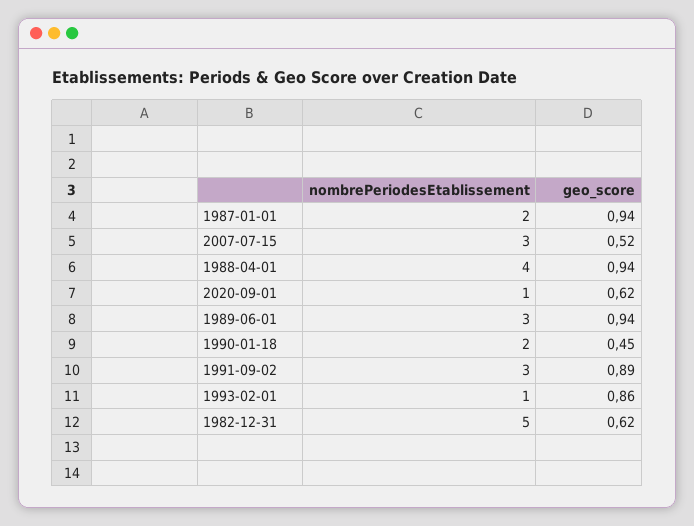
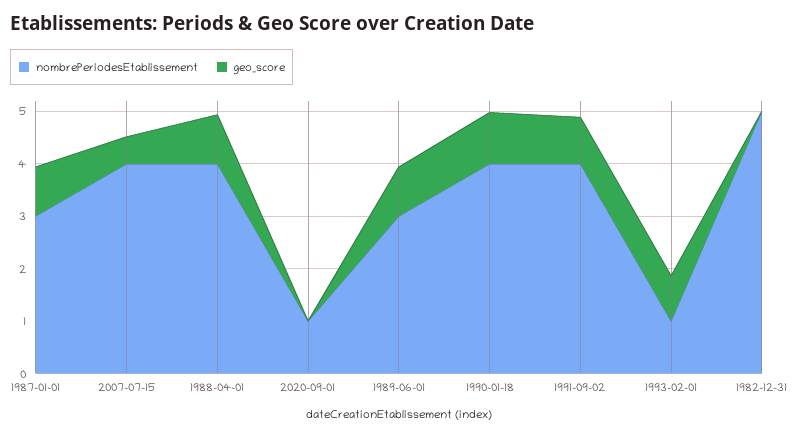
  {
    "nombrePeriodesEtablissement": {
-     "1987-01-01": 2,
+     "1987-01-01": 3,
-     "2007-07-15": 3,
+     "2007-07-15": 4,
      "1988-04-01": 4,
      "2020-09-01": 1,
      "1989-06-01": 3,
-     "1990-01-18": 2,
+     "1990-01-18": 4,
-     "1991-09-02": 3,
+     "1991-09-02": 4,
      "1993-02-01": 1,
      "1982-12-31": 5
    },
    "geo_score": {
      "1987-01-01": 0.94,
      "2007-07-15": 0.52,
      "1988-04-01": 0.94,
-     "2020-09-01": 0.62,
+     "2020-09-01": 0,
      "1989-06-01": 0.94,
-     "1990-01-18": 0.45,
+     "1990-01-18": 1,
      "1991-09-02": 0.89,
      "1993-02-01": 0.86,
-     "1982-12-31": 0.62
+     "1982-12-31": 0
    }
  }

